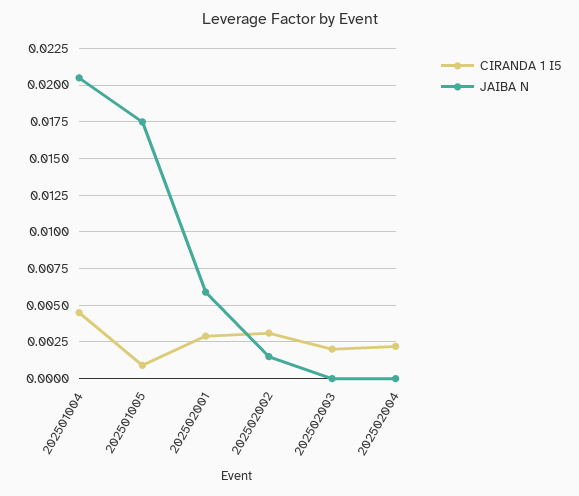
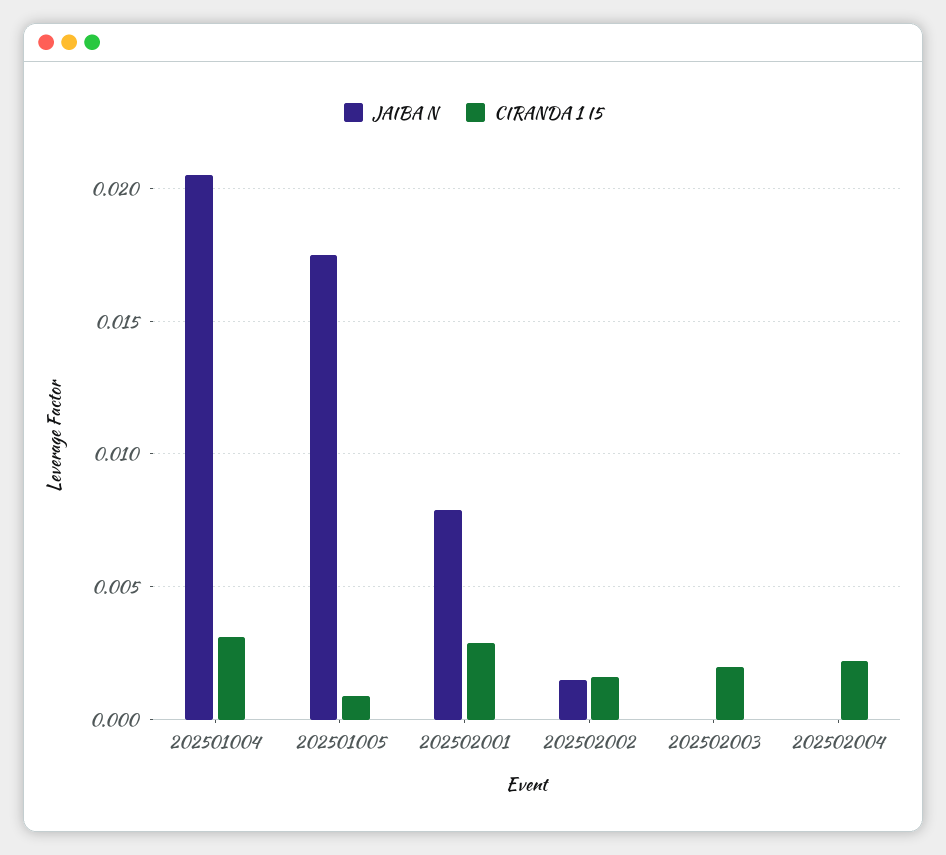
  {
    "CIRANDA 1 I5": {
-     "202501004": 0.0045,
+     "202501004": 0.003,
      "202501005": 0.001,
      "202502001": 0.003,
-     "202502002": 0.003,
+     "202502002": 0.0015,
      "202502003": 0.002,
      "202502004": 0.002
    },
    "JAIBA N": {
      "202501004": 0.0205,
      "202501005": 0.0175,
-     "202502001": 0.006,
+     "202502001": 0.008,
      "202502002": 0.0015,
      "202502003": 0,
      "202502004": 0
    }
  }

